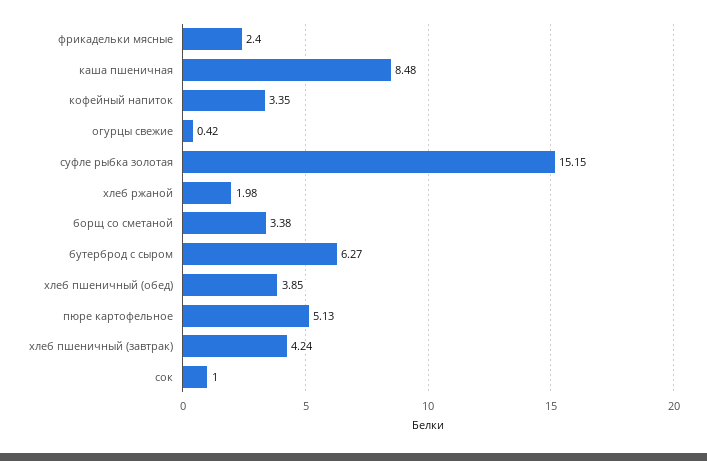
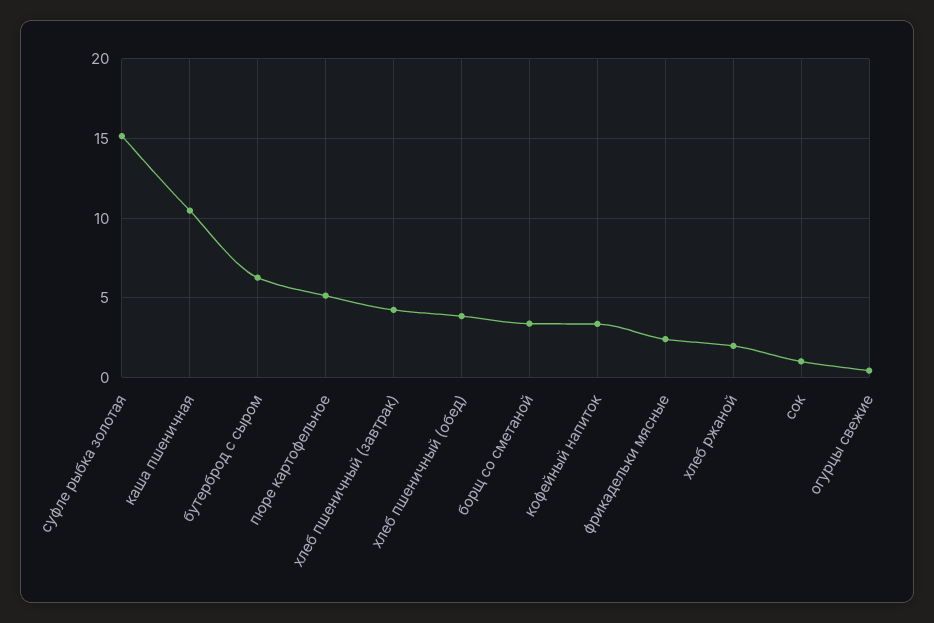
  {
    "фрикадельки мясные": 2.4,
-   "каша пшеничная": 8.48,
+   "каша пшеничная": 10.5,
    "кофейный напиток": 3.35,
    "огурцы свежие": 0.42,
    "суфле рыбка золотая": 15.15,
    "хлеб ржаной": 1.98,
    "борщ со сметаной": 3.38,
    "бутерброд с сыром": 6.27,
    "хлеб пшеничный (обед)": 3.85,
    "пюре картофельное": 5.13,
    "хлеб пшеничный (завтрак)": 4.24,
    "сок": 1
  }

